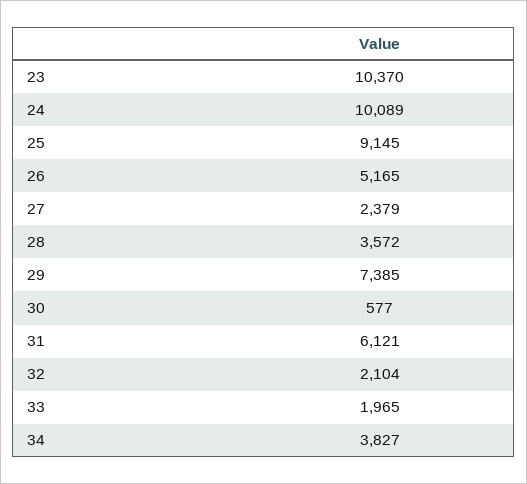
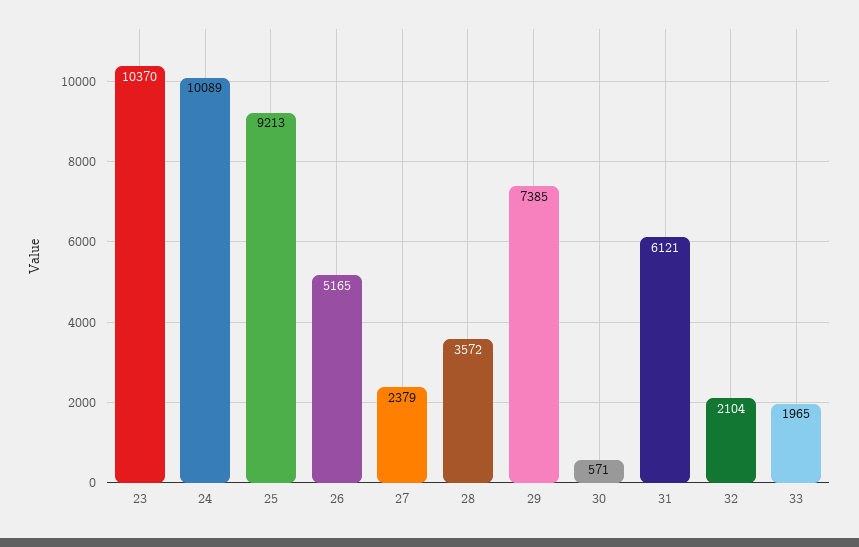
  {
    "23": 10370,
    "24": 10089,
-   "25": 9145,
+   "25": 9213,
    "26": 5165,
    "27": 2379,
    "28": 3572,
    "29": 7385,
-   "30": 577,
+   "30": 571,
    "31": 6121,
    "32": 2104,
-   "33": 1965,
+   "33": 1965
-   "34": 3827
  }

